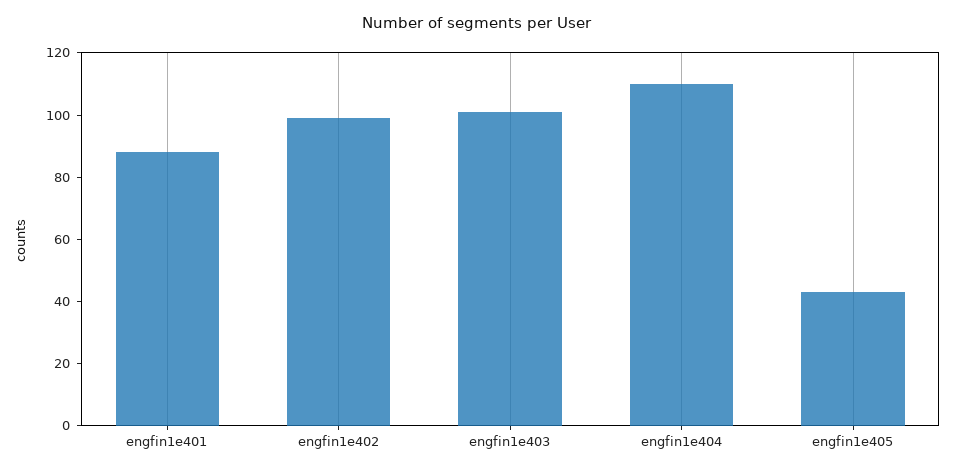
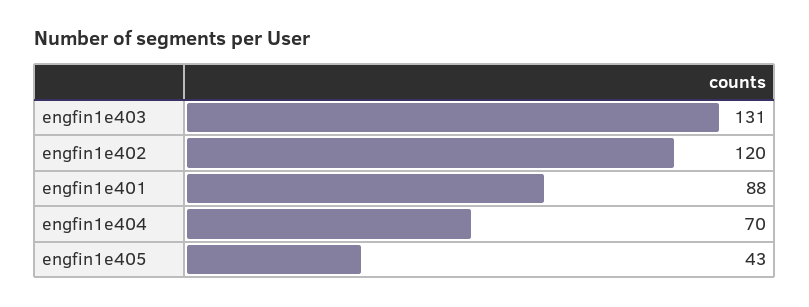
  {
    "engfin1e401": 88,
-   "engfin1e402": 100,
+   "engfin1e402": 120,
-   "engfin1e403": 100,
+   "engfin1e403": 131,
-   "engfin1e404": 110,
+   "engfin1e404": 70,
    "engfin1e405": 43
  }

